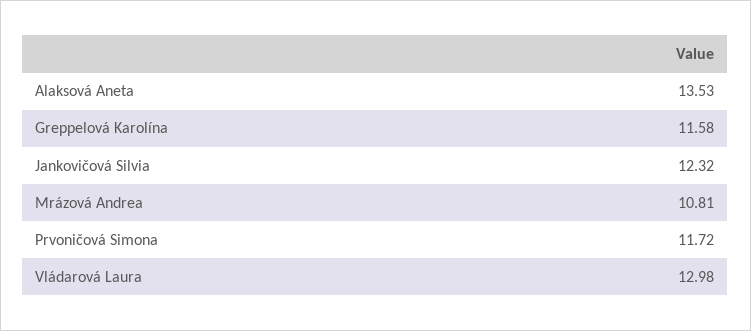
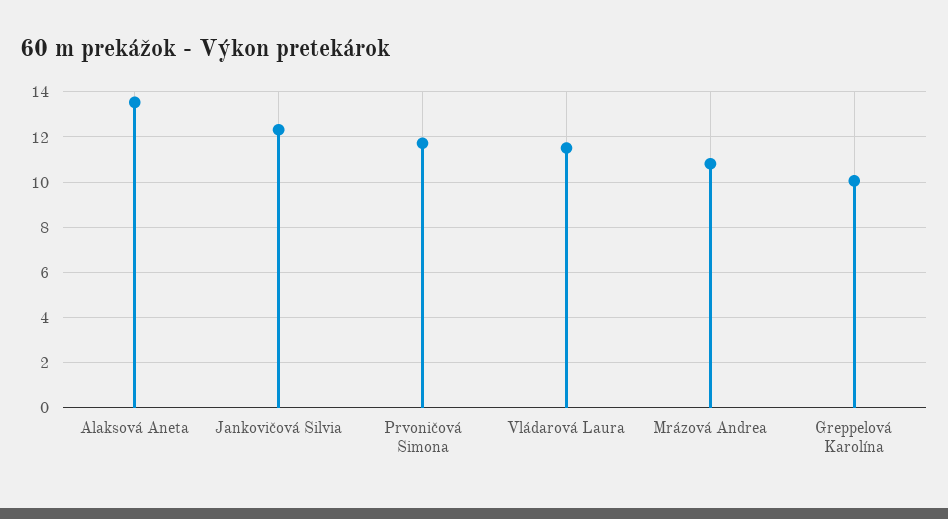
  {
    "Alaksová Aneta": 13.53,
-   "Greppelová Karolína": 11.58,
+   "Greppelová Karolína": 10,
    "Jankovičová Silvia": 12.32,
    "Mrázová Andrea": 10.81,
    "Prvoničová Simona": 11.72,
-   "Vládarová Laura": 12.98
+   "Vládarová Laura": 11.5
  }

